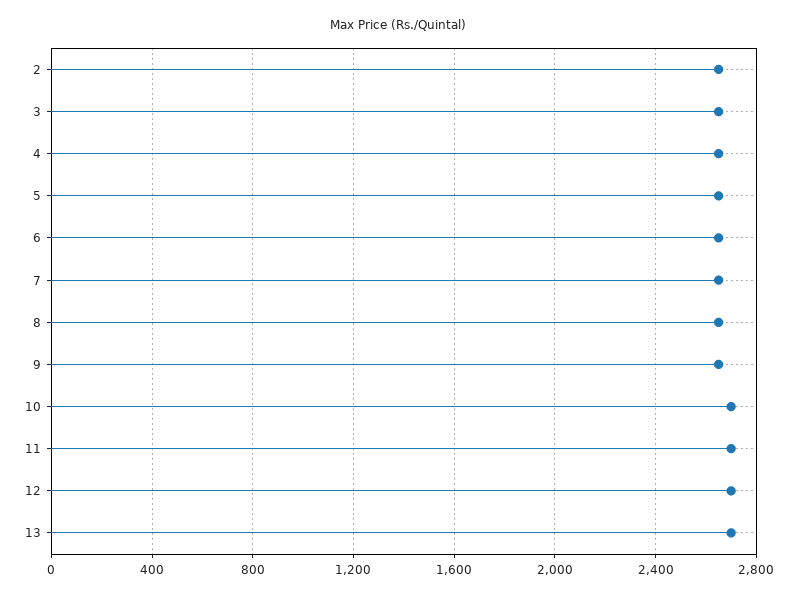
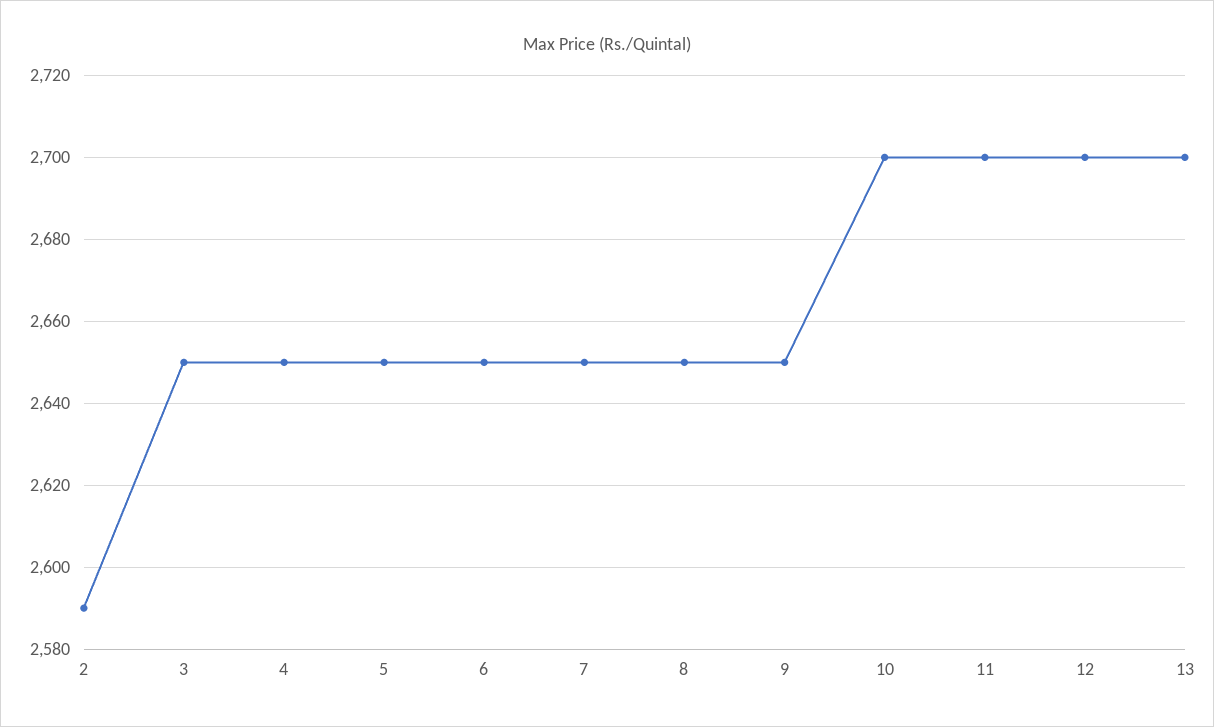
  {
-   "2": 2650,
+   "2": 2590,
    "3": 2650,
    "4": 2650,
    "5": 2650,
    "6": 2650,
    "7": 2650,
    "8": 2650,
    "9": 2650,
    "10": 2700,
    "11": 2700,
    "12": 2700,
    "13": 2700
  }

